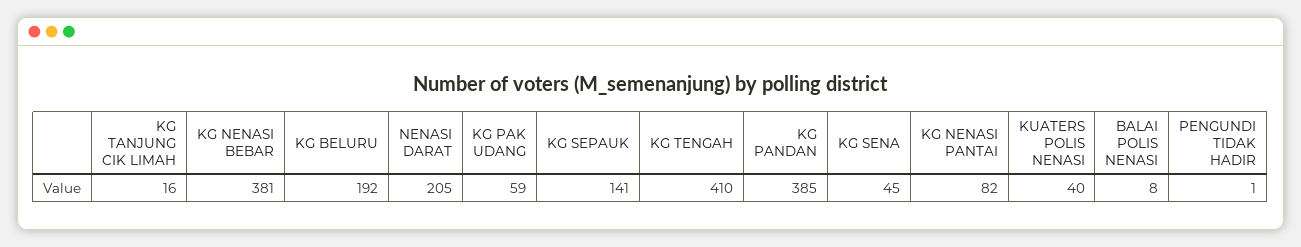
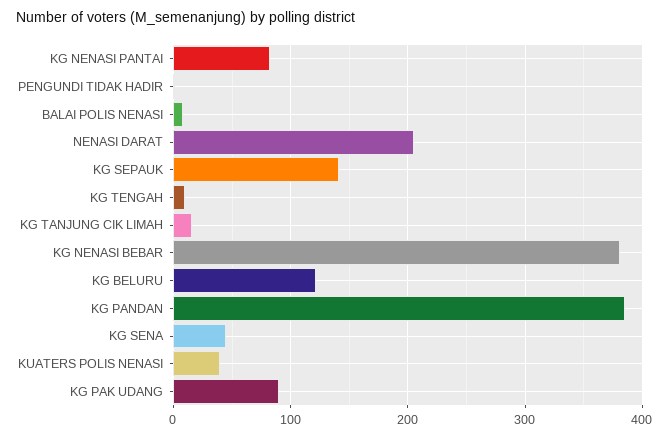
  {
    "KG TANJUNG CIK LIMAH": 16,
    "KG NENASI BEBAR": 381,
-   "KG BELURU": 192,
+   "KG BELURU": 120,
    "NENASI DARAT": 205,
-   "KG PAK UDANG": 59,
+   "KG PAK UDANG": 90,
    "KG SEPAUK": 141,
-   "KG TENGAH": 410,
+   "KG TENGAH": 10,
    "KG PANDAN": 385,
    "KG SENA": 45,
    "KG NENASI PANTAI": 82,
    "KUATERS POLIS NENASI": 40,
    "BALAI POLIS NENASI": 8,
    "PENGUNDI TIDAK HADIR": 1
  }

